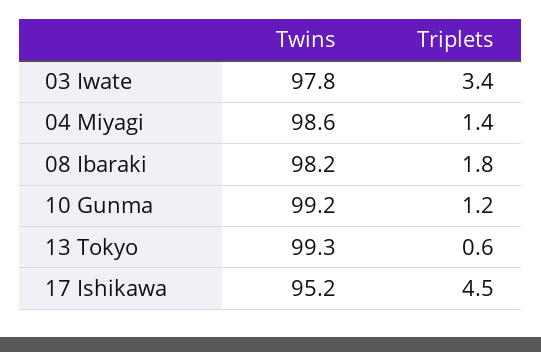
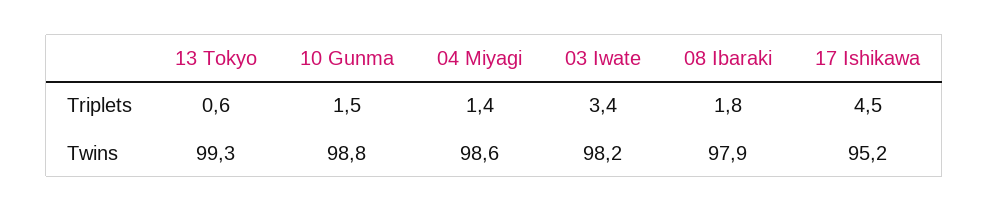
  {
    "Twins": {
-     "03 Iwate": 97.8,
+     "03 Iwate": 98.2,
      "04 Miyagi": 98.6,
-     "08 Ibaraki": 98.2,
+     "08 Ibaraki": 97.9,
-     "10 Gunma": 99.2,
+     "10 Gunma": 98.8,
      "13 Tokyo": 99.3,
      "17 Ishikawa": 95.2
    },
    "Triplets": {
      "03 Iwate": 3.4,
      "04 Miyagi": 1.4,
      "08 Ibaraki": 1.8,
-     "10 Gunma": 1.2,
+     "10 Gunma": 1.5,
      "13 Tokyo": 0.6,
      "17 Ishikawa": 4.5
    }
  }

